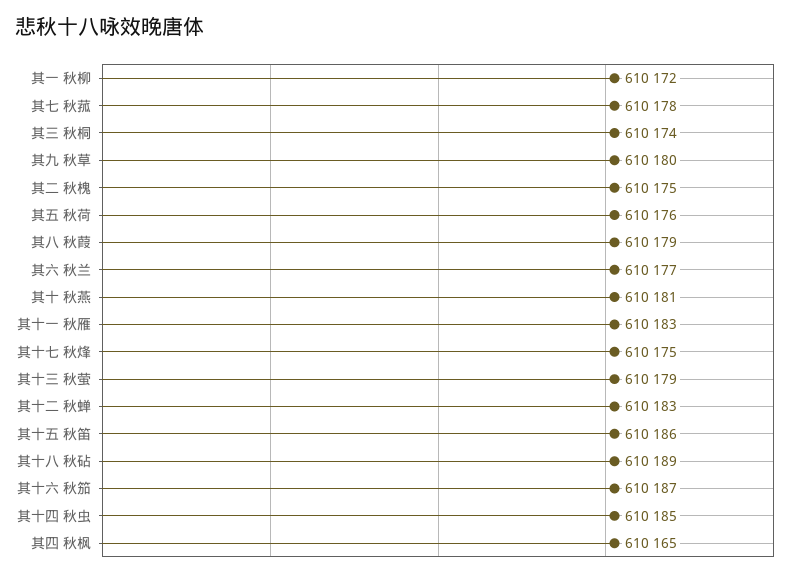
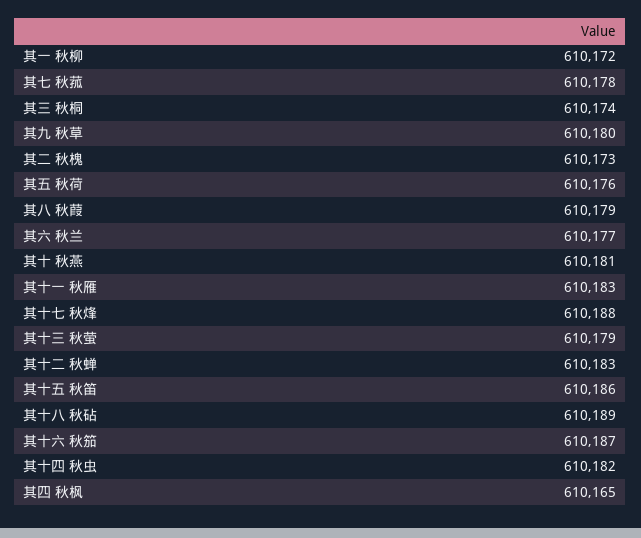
  {
    "其一 秋柳": 610172,
    "其七 秋菰": 610178,
    "其三 秋桐": 610174,
    "其九 秋草": 610180,
-   "其二 秋槐": 610175,
+   "其二 秋槐": 610173,
    "其五 秋荷": 610176,
    "其八 秋葭": 610179,
    "其六 秋兰": 610177,
    "其十 秋燕": 610181,
    "其十一 秋雁": 610183,
-   "其十七 秋烽": 610175,
+   "其十七 秋烽": 610188,
    "其十三 秋萤": 610179,
    "其十二 秋蝉": 610183,
    "其十五 秋笛": 610186,
    "其十八 秋砧": 610189,
    "其十六 秋笳": 610187,
-   "其十四 秋虫": 610185,
+   "其十四 秋虫": 610182,
    "其四 秋枫": 610165
  }

